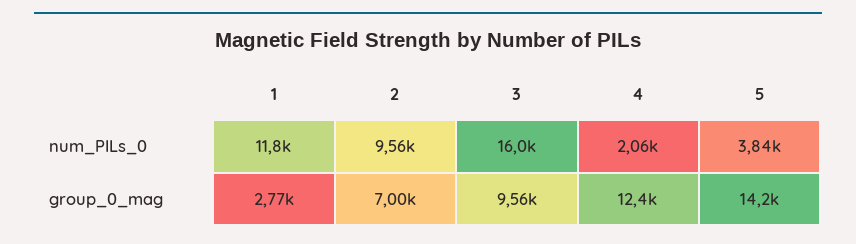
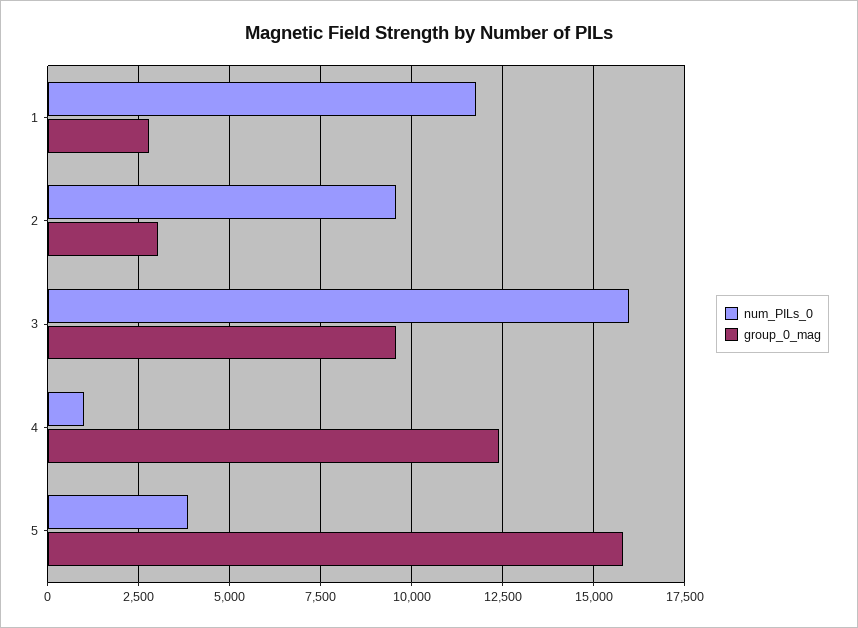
  {
    "num_PILs_0": {
      "1": 11800,
      "2": 9560,
      "3": 16000,
-     "4": 2060,
+     "4": 1000,
      "5": 3840
    },
    "group_0_mag": {
      "1": 2770,
-     "2": 7000,
+     "2": 3000,
      "3": 9560,
      "4": 12400,
-     "5": 14200
+     "5": 15750
    }
  }

